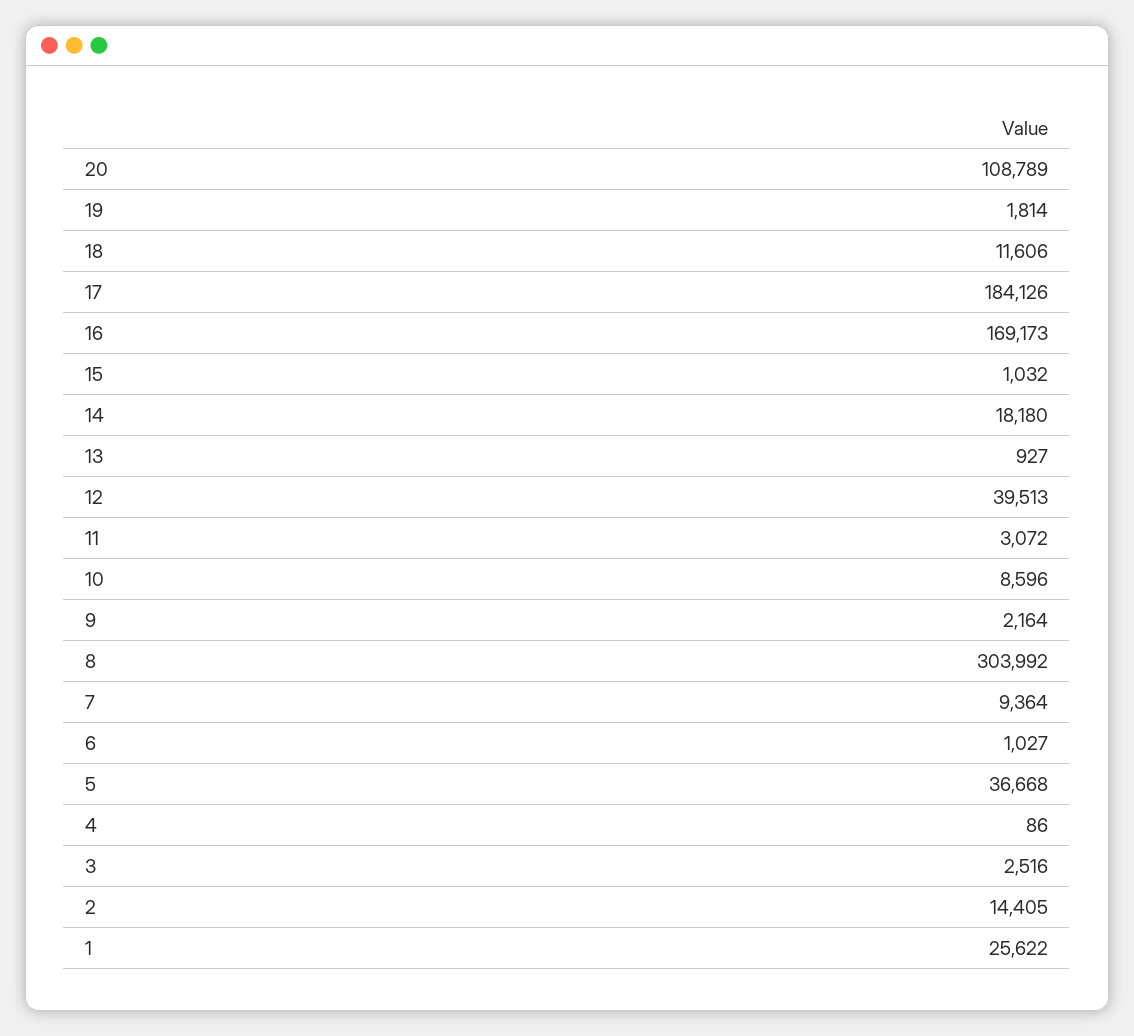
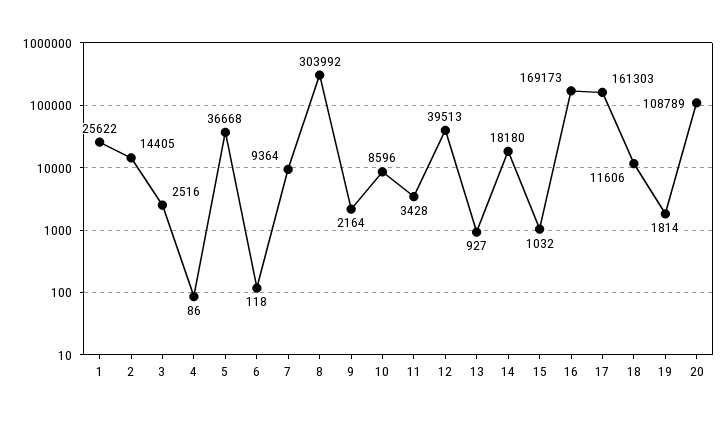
  {
    "20": 108789,
    "19": 1814,
    "18": 11606,
-   "17": 184126,
+   "17": 161303,
    "16": 169173,
    "15": 1032,
    "14": 18180,
    "13": 927,
    "12": 39513,
-   "11": 3072,
+   "11": 3428,
    "10": 8596,
    "9": 2164,
    "8": 303992,
    "7": 9364,
-   "6": 1027,
+   "6": 118,
    "5": 36668,
    "4": 86,
    "3": 2516,
    "2": 14405,
    "1": 25622
  }

